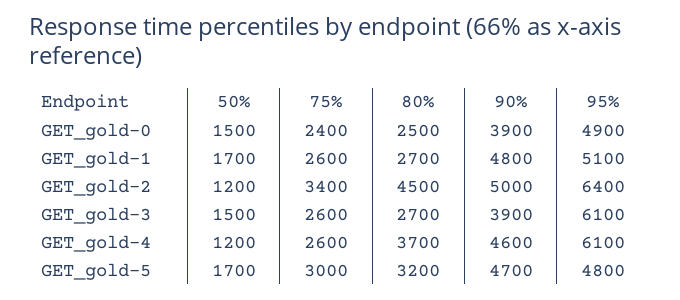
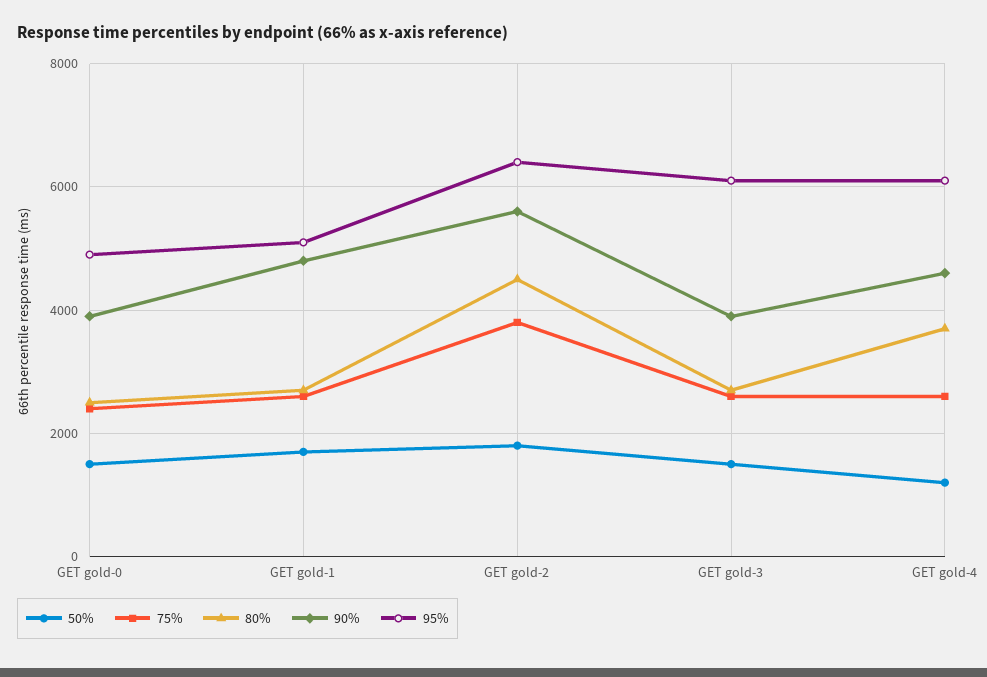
  {
    "50%": {
      "GET_gold-0": 1500,
      "GET_gold-1": 1700,
-     "GET_gold-2": 1200,
+     "GET_gold-2": 1800,
      "GET_gold-3": 1500,
-     "GET_gold-4": 1200,
+     "GET_gold-4": 1200
-     "GET_gold-5": 1700
    },
    "75%": {
      "GET_gold-0": 2400,
      "GET_gold-1": 2600,
-     "GET_gold-2": 3400,
+     "GET_gold-2": 3800,
      "GET_gold-3": 2600,
-     "GET_gold-4": 2600,
+     "GET_gold-4": 2600
-     "GET_gold-5": 3000
    },
    "80%": {
      "GET_gold-0": 2500,
      "GET_gold-1": 2700,
      "GET_gold-2": 4500,
      "GET_gold-3": 2700,
-     "GET_gold-4": 3700,
+     "GET_gold-4": 3700
-     "GET_gold-5": 3200
    },
    "90%": {
      "GET_gold-0": 3900,
      "GET_gold-1": 4800,
-     "GET_gold-2": 5000,
+     "GET_gold-2": 5600,
      "GET_gold-3": 3900,
-     "GET_gold-4": 4600,
+     "GET_gold-4": 4600
-     "GET_gold-5": 4700
    },
    "95%": {
      "GET_gold-0": 4900,
      "GET_gold-1": 5100,
      "GET_gold-2": 6400,
      "GET_gold-3": 6100,
-     "GET_gold-4": 6100,
+     "GET_gold-4": 6100
-     "GET_gold-5": 4800
    }
  }

